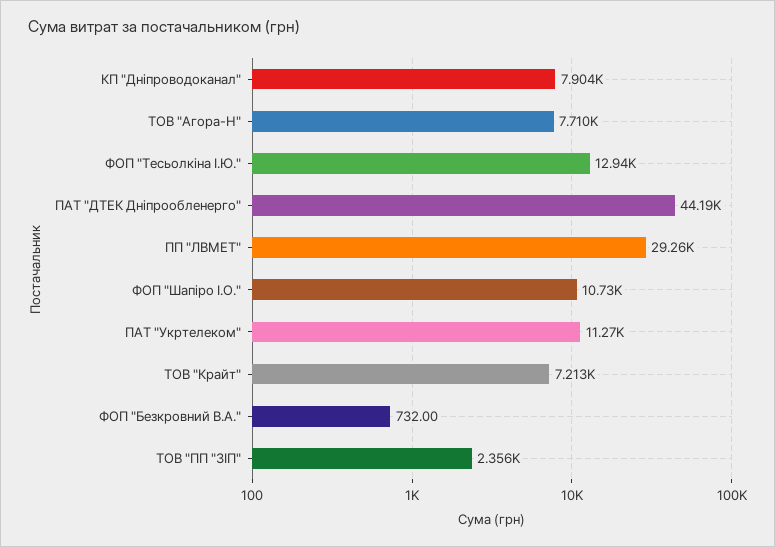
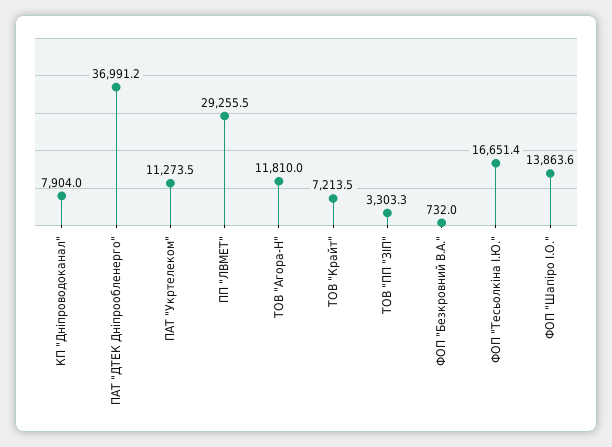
  {
    "КП \"Дніпроводоканал\"": 7904,
-   "ТОВ \"Агора-Н\"": 7710,
+   "ТОВ \"Агора-Н\"": 11810,
-   "ФОП \"Тесьолкіна І.Ю.\"": 12940,
+   "ФОП \"Тесьолкіна І.Ю.\"": 16651.4,
-   "ПАТ \"ДТЕК Дніпрообленерго\"": 44190,
+   "ПАТ \"ДТЕК Дніпрообленерго\"": 36991.2,
    "ПП \"ЛВМЕТ\"": 29255.5,
-   "ФОП \"Шапіро І.О.\"": 10730,
+   "ФОП \"Шапіро І.О.\"": 13863.6,
    "ПАТ \"Укртелеком\"": 11273.5,
    "ТОВ \"Крайт\"": 7213.5,
    "ФОП \"Безкровний В.А.\"": 732,
-   "ТОВ \"ПП \"ЗІП\"": 2356
+   "ТОВ \"ПП \"ЗІП\"": 3303.3
  }

